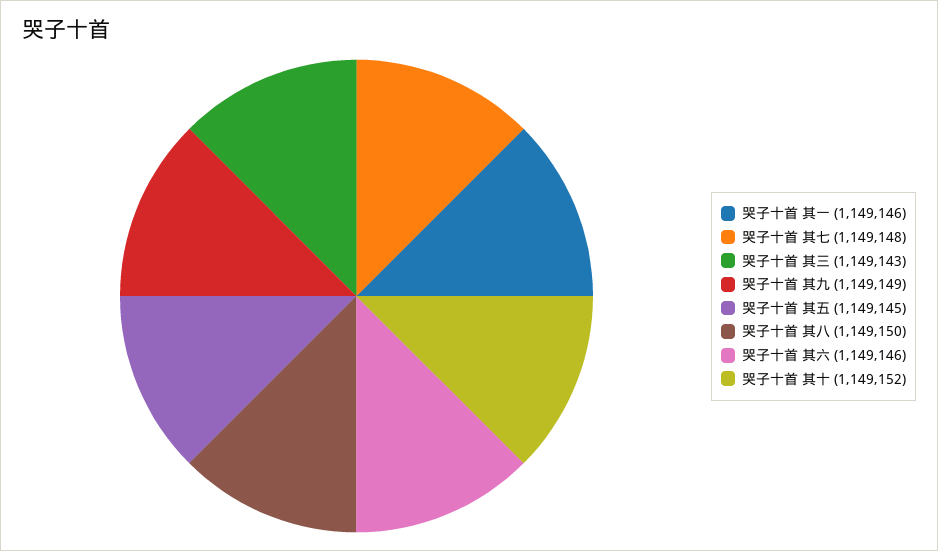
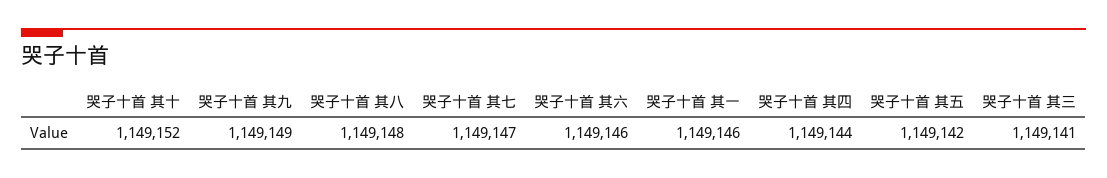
  {
    "哭子十首 其一": 1149146,
-   "哭子十首 其七": 1149148,
+   "哭子十首 其七": 1149147,
-   "哭子十首 其三": 1149143,
+   "哭子十首 其三": 1149141,
    "哭子十首 其九": 1149149,
-   "哭子十首 其五": 1149145,
+   "哭子十首 其五": 1149142,
-   "哭子十首 其八": 1149150,
+   "哭子十首 其八": 1149148,
    "哭子十首 其六": 1149146,
-   "哭子十首 其十": 1149152
+   "哭子十首 其十": 1149152,
+   "哭子十首 其四": 1149144
  }

